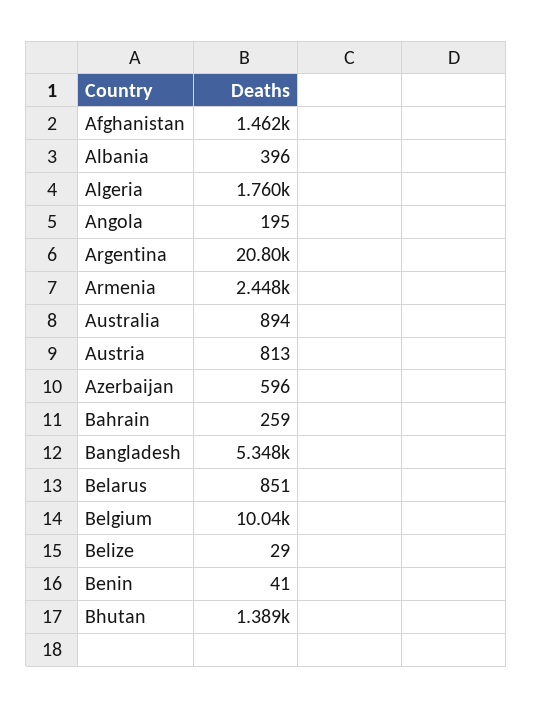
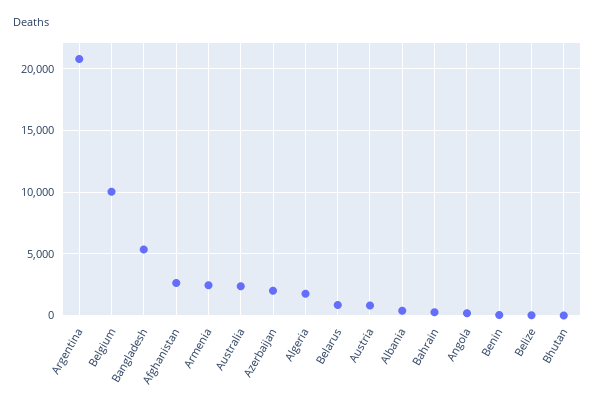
  {
-   "Afghanistan": 1462,
+   "Afghanistan": 2500,
    "Albania": 396,
    "Algeria": 1760,
    "Angola": 195,
    "Argentina": 20800,
    "Armenia": 2448,
-   "Australia": 894,
+   "Australia": 2500,
    "Austria": 813,
-   "Azerbaijan": 596,
+   "Azerbaijan": 2000,
    "Bahrain": 259,
    "Bangladesh": 5348,
    "Belarus": 851,
    "Belgium": 10040,
    "Belize": 29,
    "Benin": 41,
-   "Bhutan": 1389
+   "Bhutan": 0
  }

